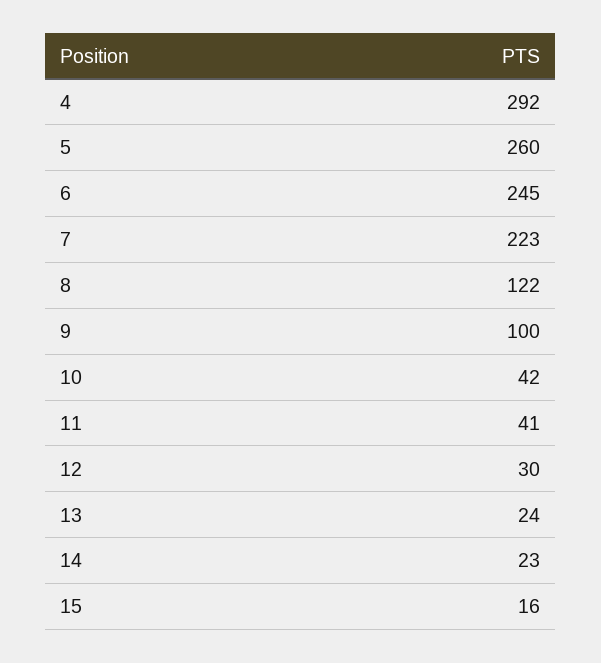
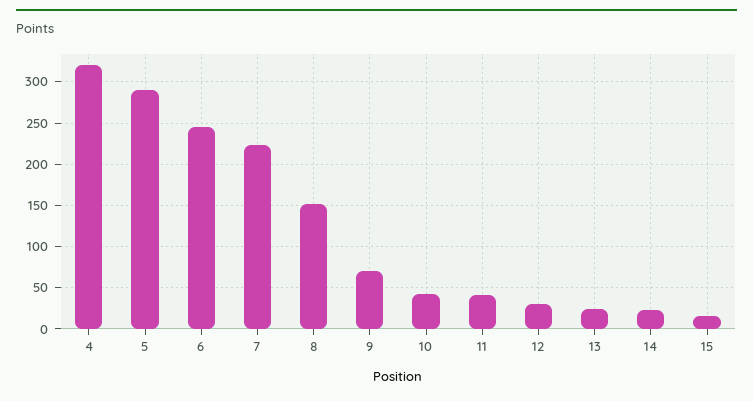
  {
-   "4": 292,
+   "4": 320,
-   "5": 260,
+   "5": 290,
    "6": 245,
    "7": 223,
-   "8": 122,
+   "8": 150,
-   "9": 100,
+   "9": 70,
    "10": 42,
    "11": 41,
    "12": 30,
    "13": 24,
    "14": 23,
    "15": 16
  }

